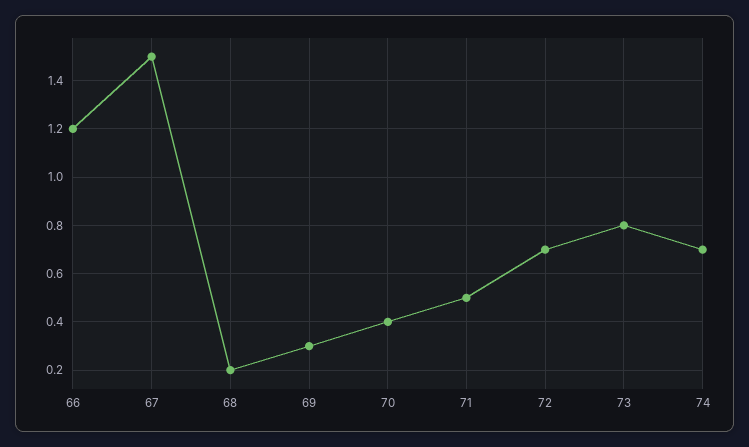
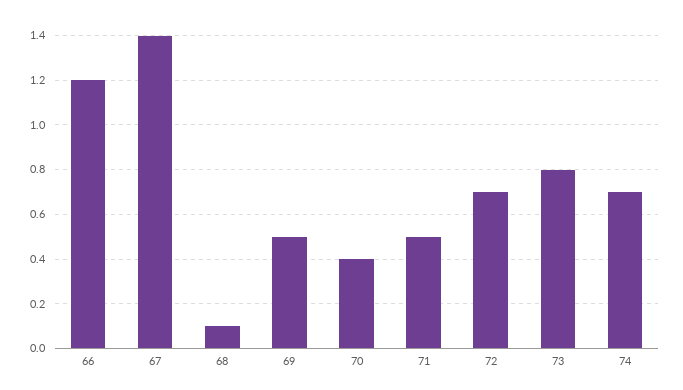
  {
    "66": 1.2,
-   "67": 1.5,
+   "67": 1.4,
-   "68": 0.2,
+   "68": 0.1,
-   "69": 0.3,
+   "69": 0.5,
    "70": 0.4,
    "71": 0.5,
    "72": 0.7,
    "73": 0.8,
    "74": 0.7
  }

